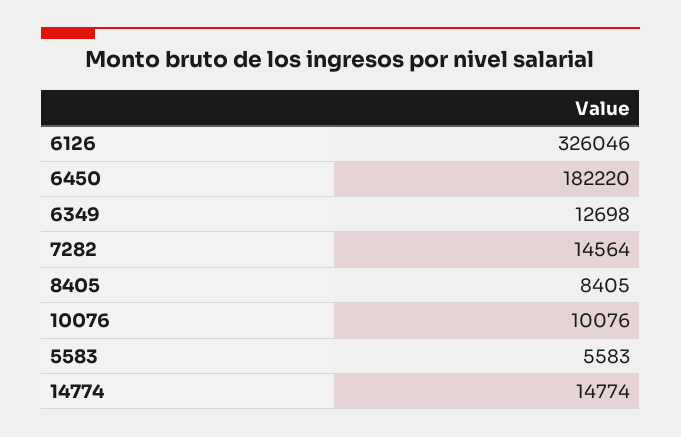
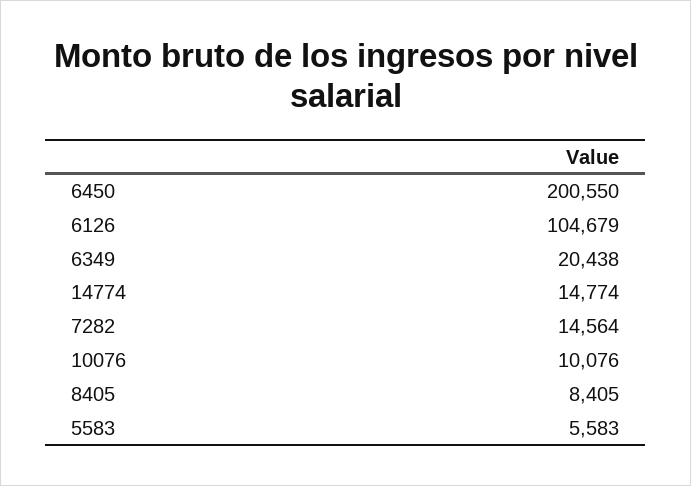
  {
-   "6126": 326046,
+   "6126": 104679,
-   "6450": 182220,
+   "6450": 200550,
-   "6349": 12698,
+   "6349": 20438,
    "7282": 14564,
    "8405": 8405,
    "10076": 10076,
    "5583": 5583,
    "14774": 14774
  }

